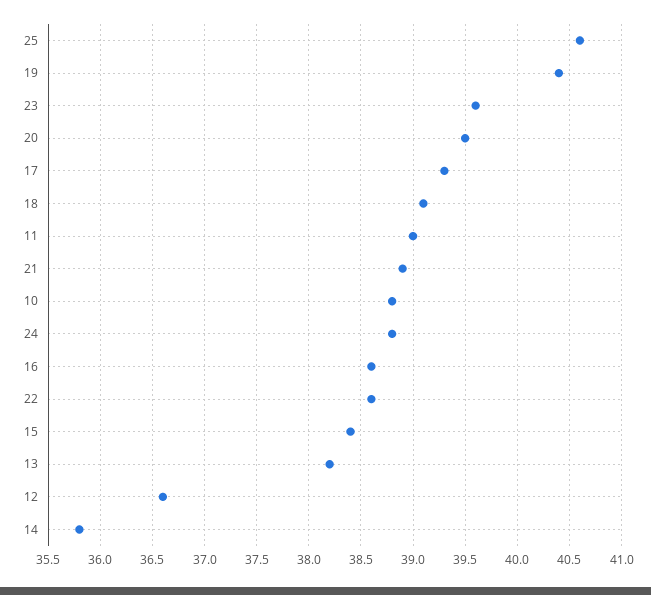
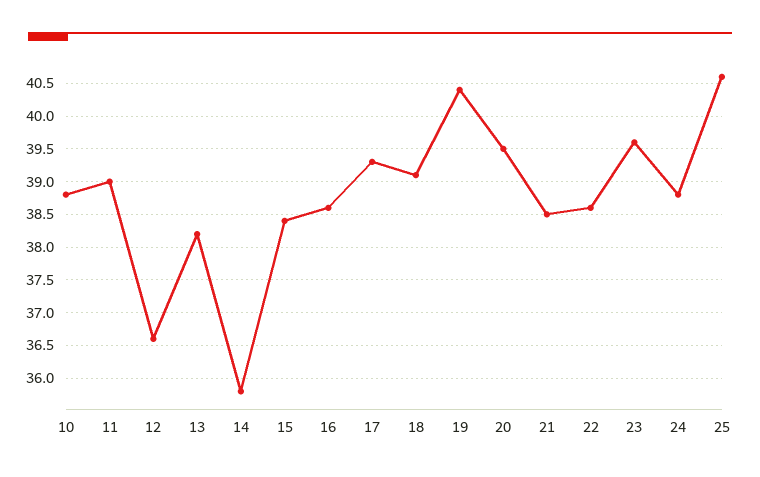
  {
    "25": 40.6,
    "19": 40.4,
    "23": 39.6,
    "20": 39.5,
    "17": 39.3,
    "18": 39.1,
    "11": 39,
-   "21": 38.9,
+   "21": 38.5,
    "10": 38.8,
    "24": 38.8,
    "16": 38.6,
    "22": 38.6,
    "15": 38.4,
    "13": 38.2,
    "12": 36.6,
    "14": 35.8
  }

